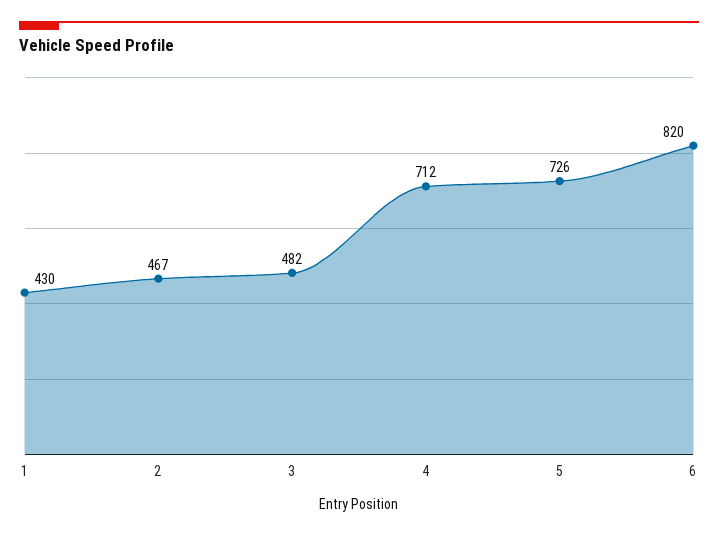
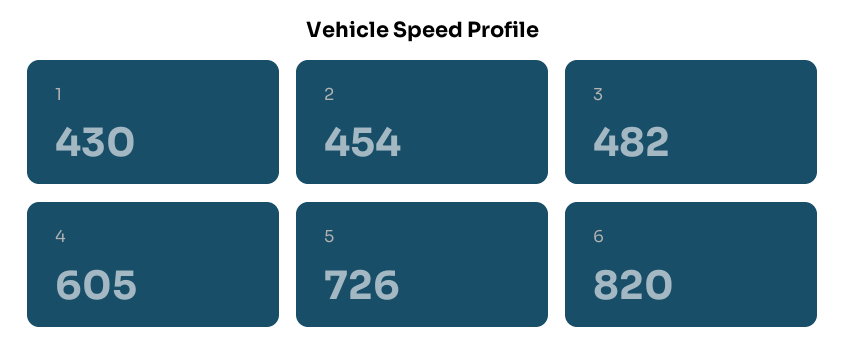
  {
    "1": 430,
-   "2": 467,
+   "2": 454,
    "3": 482,
-   "4": 712,
+   "4": 605,
    "5": 726,
    "6": 820
  }

